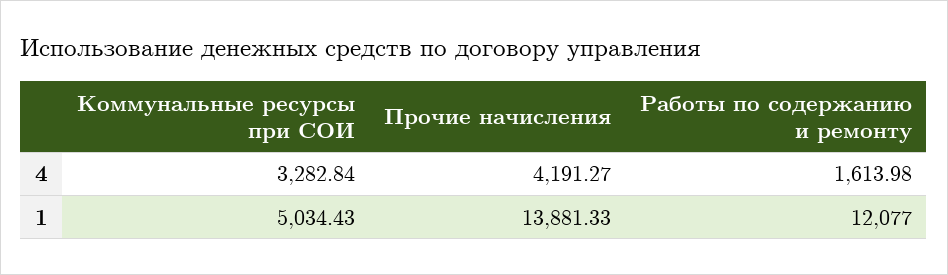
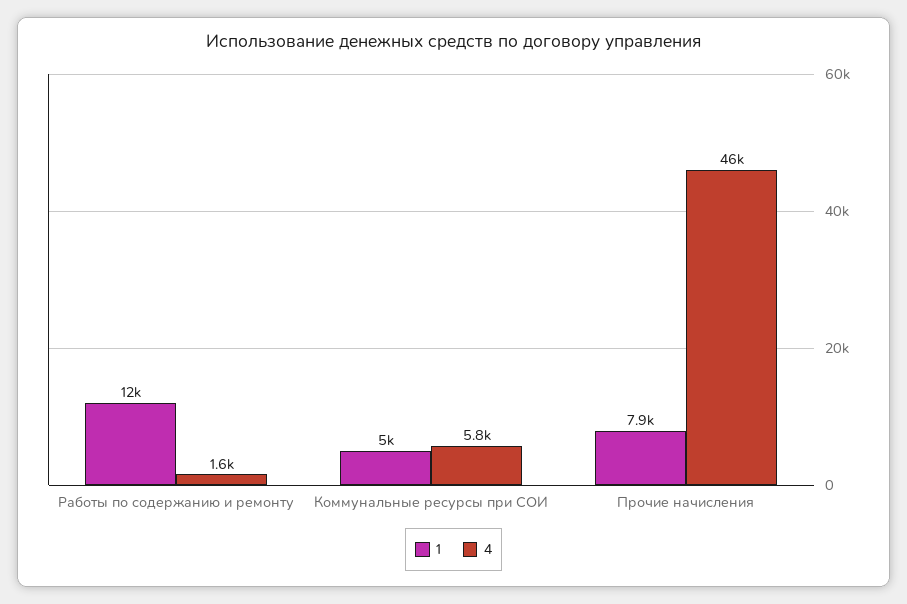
  {
    "4": {
-     "Коммунальные ресурсы при СОИ": 3282.84,
+     "Коммунальные ресурсы при СОИ": 5800,
-     "Прочие начисления": 4191.27,
+     "Прочие начисления": 46000,
      "Работы по содержанию и ремонту": 1613.98
    },
    "1": {
      "Коммунальные ресурсы при СОИ": 5034.43,
-     "Прочие начисления": 13881.33,
+     "Прочие начисления": 7900,
      "Работы по содержанию и ремонту": 12077
    }
  }

